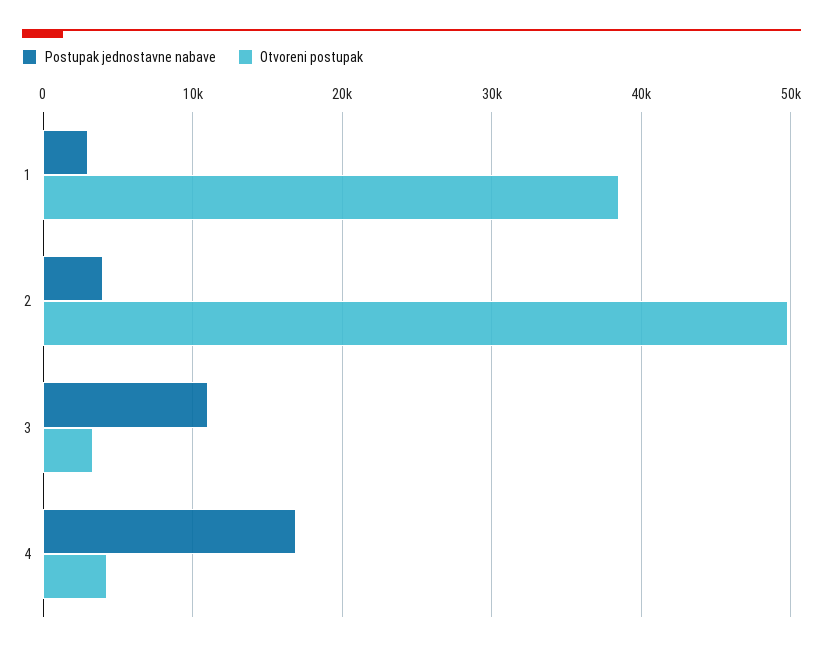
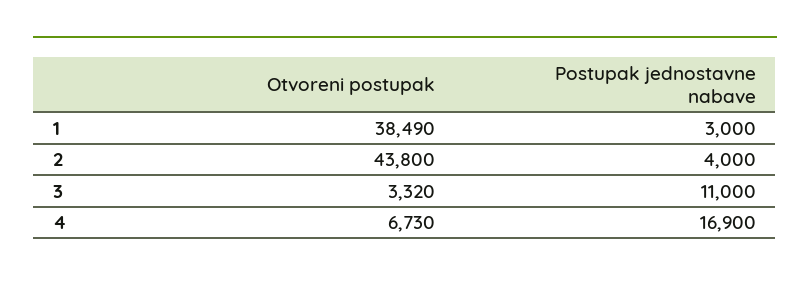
  {
    "Postupak jednostavne nabave": {
      "1": 3000,
      "2": 4000,
      "3": 11000,
      "4": 16900
    },
    "Otvoreni postupak": {
      "1": 38490,
-     "2": 50000,
+     "2": 43800,
      "3": 3320,
-     "4": 4000
+     "4": 6730
    }
  }

